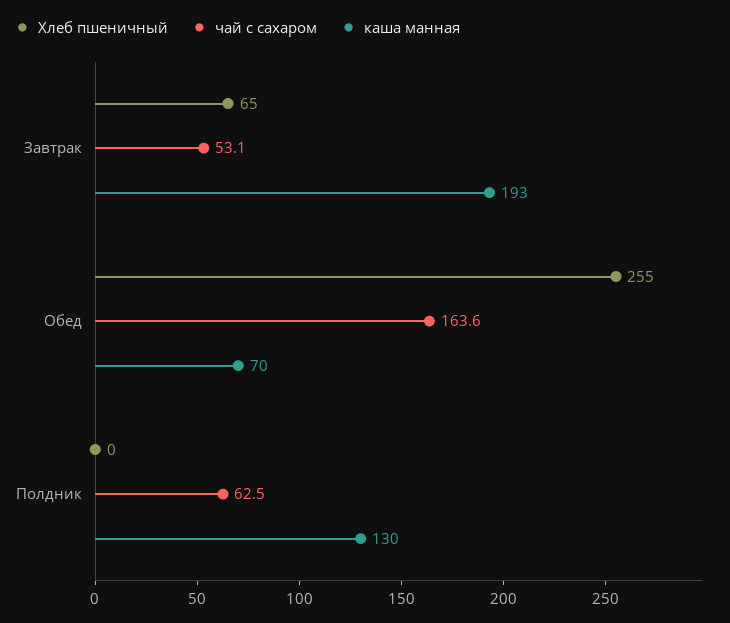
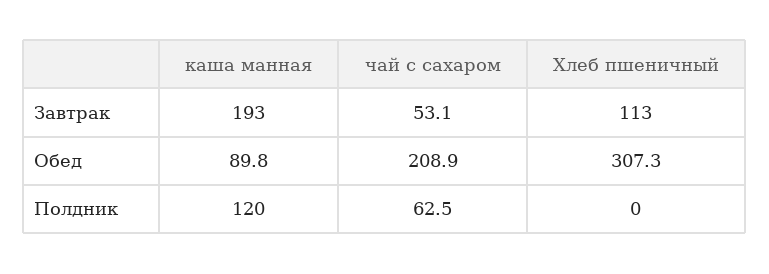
  {
    "Хлеб пшеничный": {
-     "Завтрак": 65,
+     "Завтрак": 113,
-     "Обед": 255,
+     "Обед": 307.3,
      "Полдник": 0
    },
    "чай с сахаром": {
      "Завтрак": 53.1,
-     "Обед": 163.6,
+     "Обед": 208.9,
      "Полдник": 62.5
    },
    "каша манная": {
      "Завтрак": 193,
-     "Обед": 70,
+     "Обед": 89.8,
-     "Полдник": 130
+     "Полдник": 120
    }
  }

